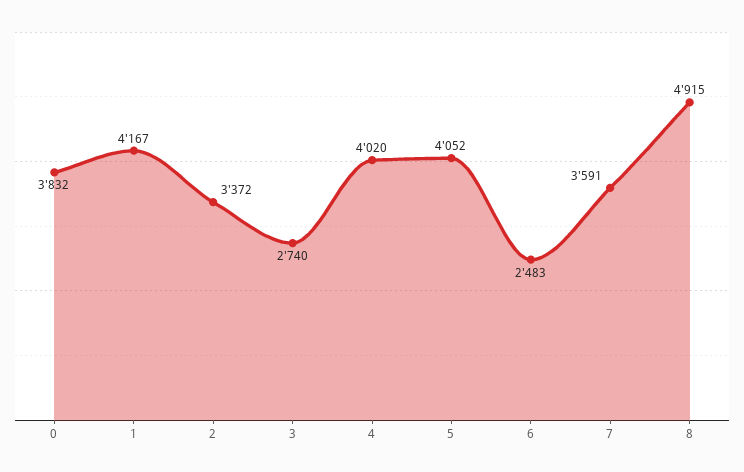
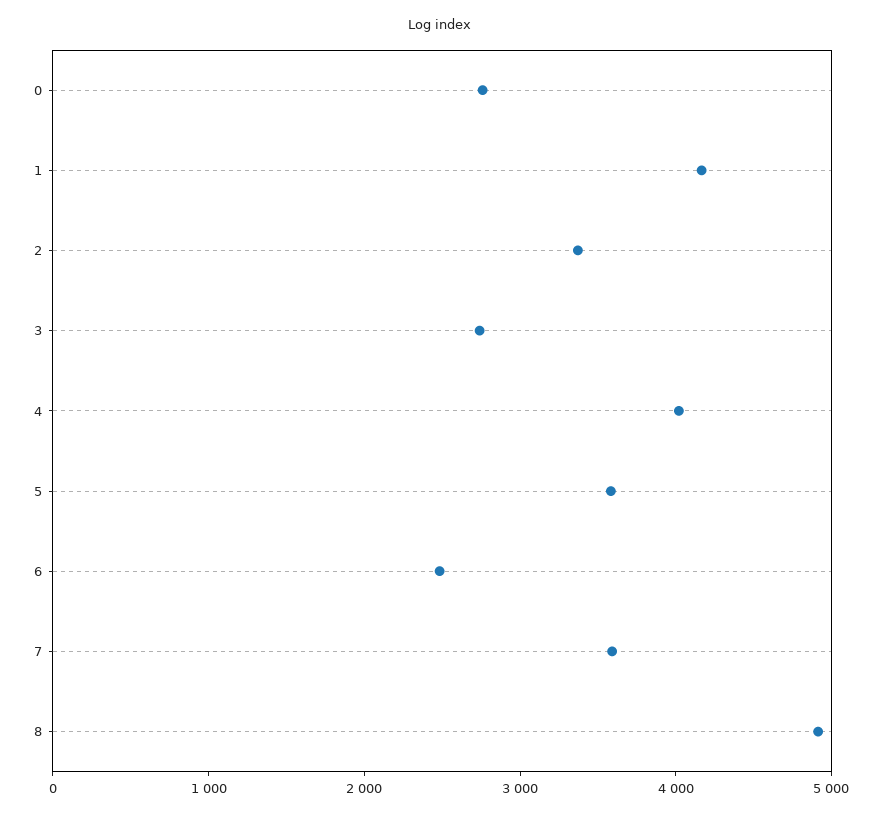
  {
-   "0": 3832,
+   "0": 2800,
    "1": 4167,
    "2": 3372,
    "3": 2740,
    "4": 4020,
-   "5": 4052,
+   "5": 3600,
    "6": 2483,
    "7": 3591,
    "8": 4915
  }

